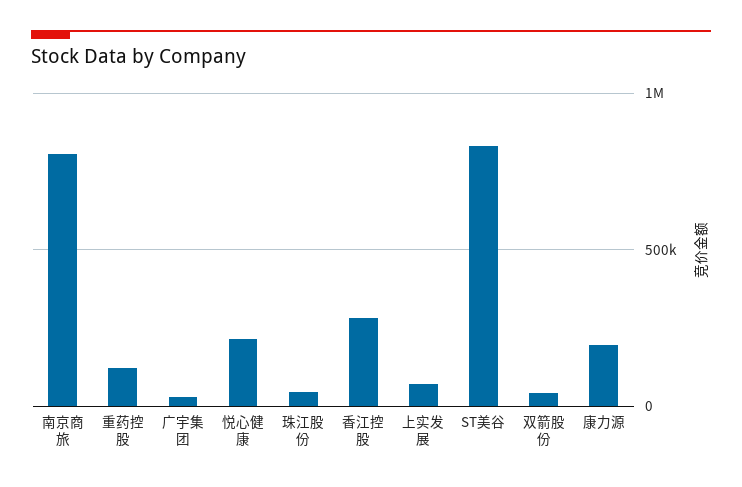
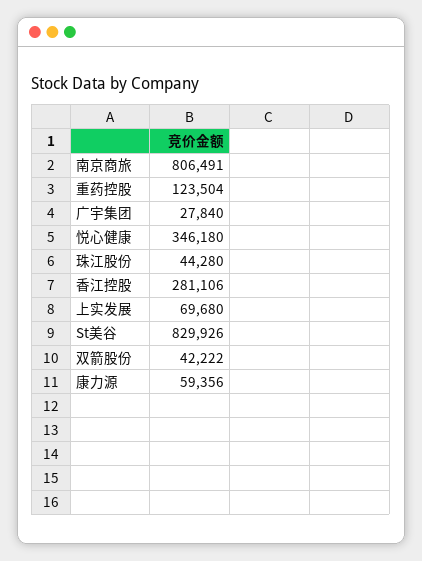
  {
    "南京商旅": 806491,
    "重药控股": 123504,
    "广宇集团": 27840,
-   "悦心健康": 200000,
+   "悦心健康": 346180,
    "珠江股份": 44280,
    "香江控股": 281106,
    "上实发展": 69680,
    "ST美谷": 829926,
    "双箭股份": 42222,
-   "康力源": 200000
+   "康力源": 59356
  }

